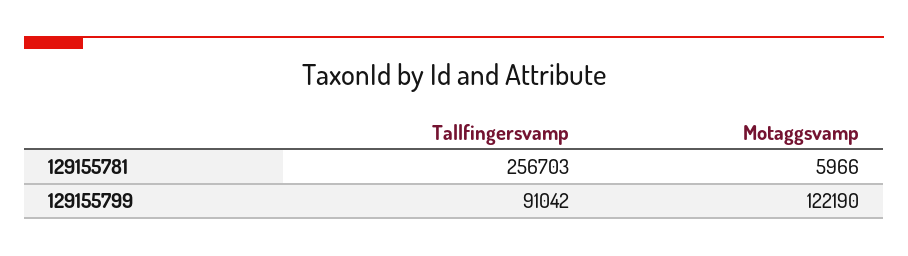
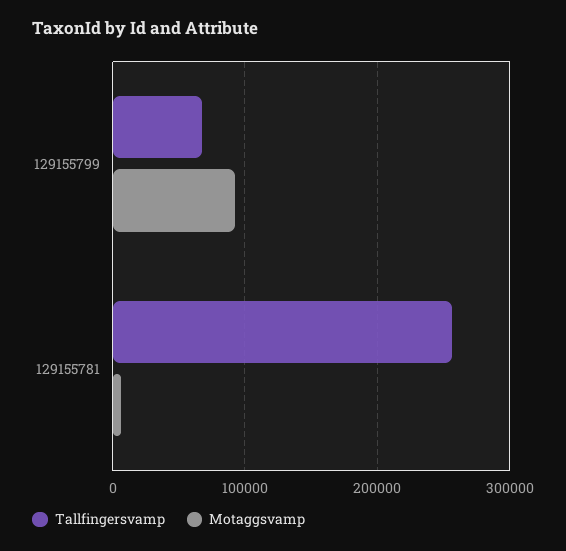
  {
    "Tallfingersvamp": {
      "129155781": 256703,
-     "129155799": 91042
+     "129155799": 70000
    },
    "Motaggsvamp": {
      "129155781": 5966,
-     "129155799": 122190
+     "129155799": 90000
    }
  }

